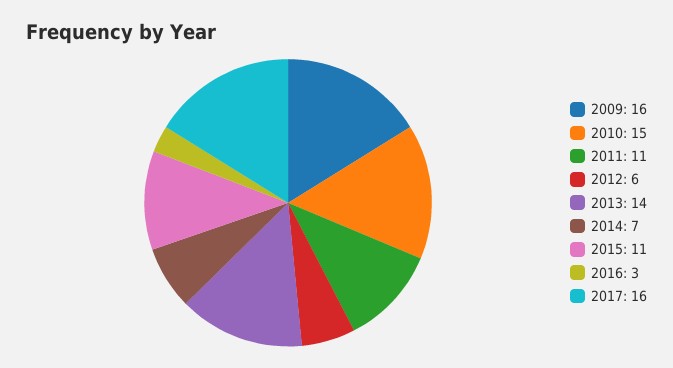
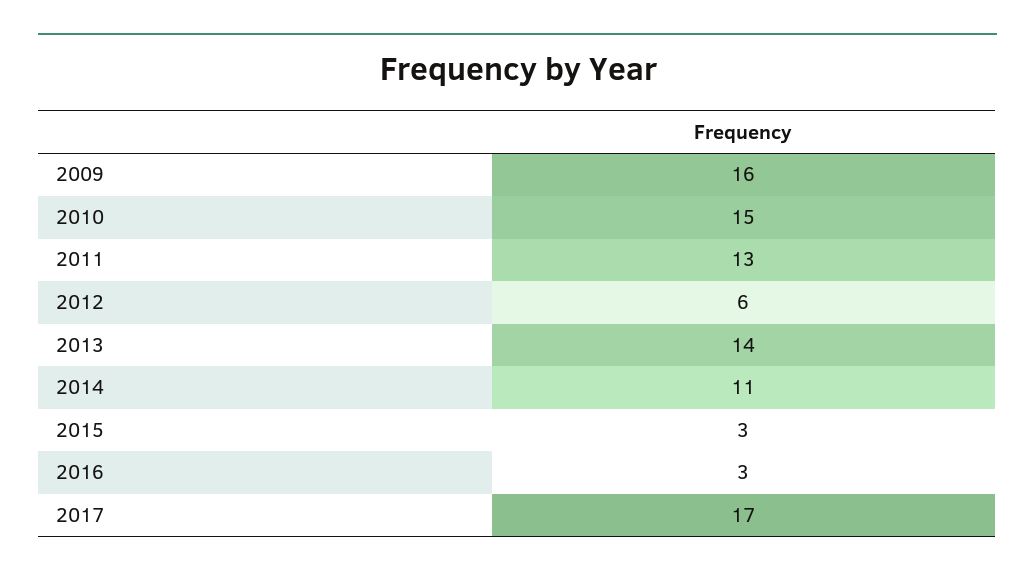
  {
    "2009": 16,
    "2010": 15,
-   "2011": 11,
+   "2011": 13,
    "2012": 6,
    "2013": 14,
-   "2014": 7,
+   "2014": 11,
-   "2015": 11,
+   "2015": 3,
    "2016": 3,
-   "2017": 16
+   "2017": 17
  }

